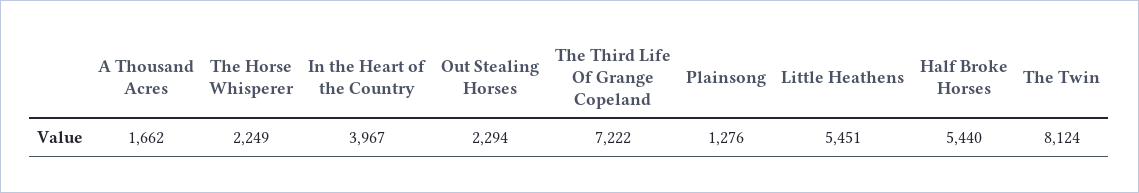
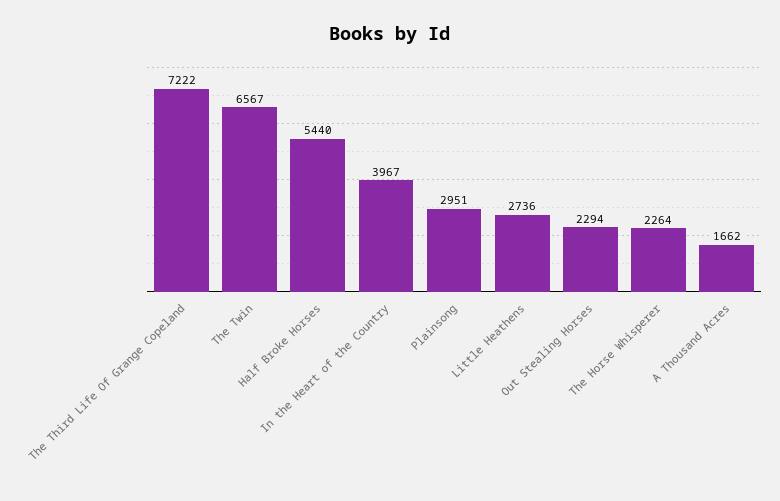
  {
    "A Thousand Acres": 1662,
-   "The Horse Whisperer": 2249,
+   "The Horse Whisperer": 2264,
    "In the Heart of the Country": 3967,
    "Out Stealing Horses": 2294,
    "The Third Life Of Grange Copeland": 7222,
-   "Plainsong": 1276,
+   "Plainsong": 2951,
-   "Little Heathens": 5451,
+   "Little Heathens": 2736,
    "Half Broke Horses": 5440,
-   "The Twin": 8124
+   "The Twin": 6567
  }

